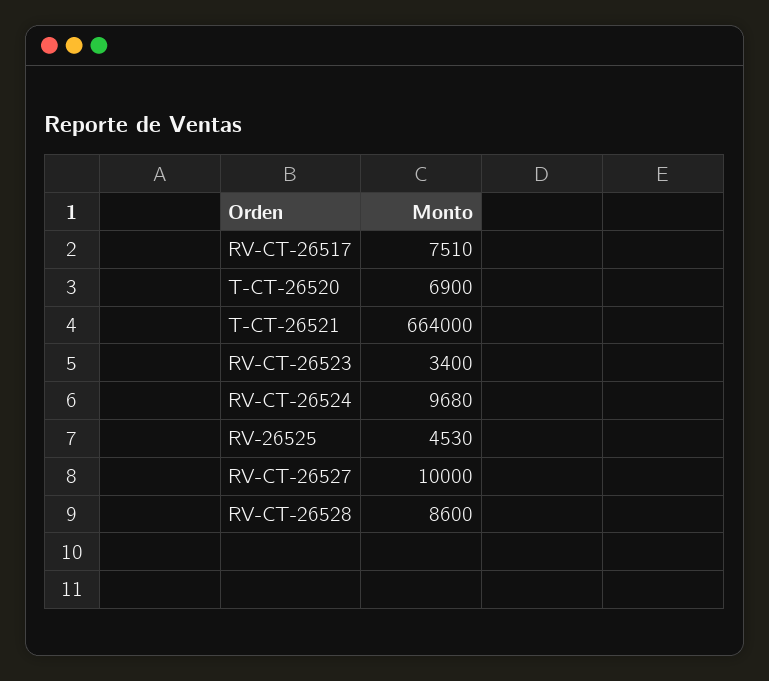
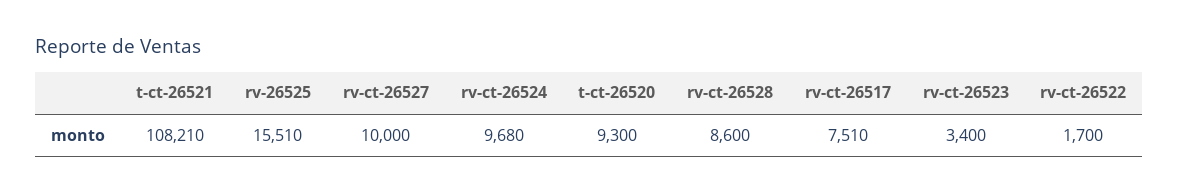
  {
    "RV-CT-26517": 7510,
-   "T-CT-26520": 6900,
+   "T-CT-26520": 9300,
-   "T-CT-26521": 664000,
+   "T-CT-26521": 108210,
    "RV-CT-26523": 3400,
    "RV-CT-26524": 9680,
-   "RV-26525": 4530,
+   "RV-26525": 15510,
    "RV-CT-26527": 10000,
-   "RV-CT-26528": 8600
+   "RV-CT-26528": 8600,
+   "rv-ct-26522": 1700
  }

